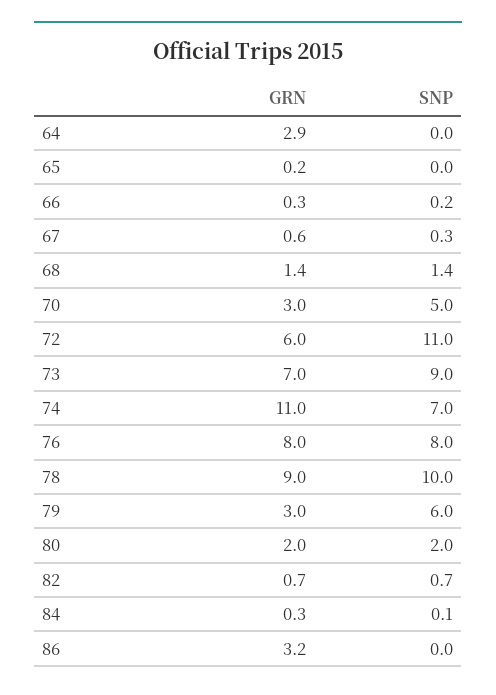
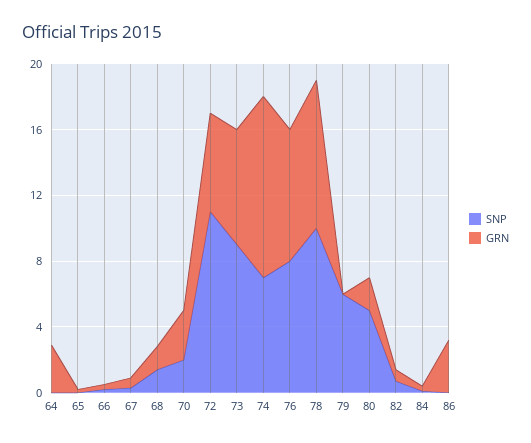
  {
    "GRN": {
      "64": 2.9,
      "65": 0.2,
      "66": 0.3,
      "67": 0.6,
      "68": 1.4,
      "70": 3,
      "72": 6,
      "73": 7,
      "74": 11,
      "76": 8,
      "78": 9,
-     "79": 3,
+     "79": 0,
      "80": 2,
      "82": 0.7,
      "84": 0.3,
      "86": 3.2
    },
    "SNP": {
      "64": 0,
      "65": 0,
      "66": 0.2,
      "67": 0.3,
      "68": 1.4,
-     "70": 5,
+     "70": 2,
      "72": 11,
      "73": 9,
      "74": 7,
      "76": 8,
      "78": 10,
      "79": 6,
-     "80": 2,
+     "80": 5,
      "82": 0.7,
      "84": 0.1,
      "86": 0
    }
  }

